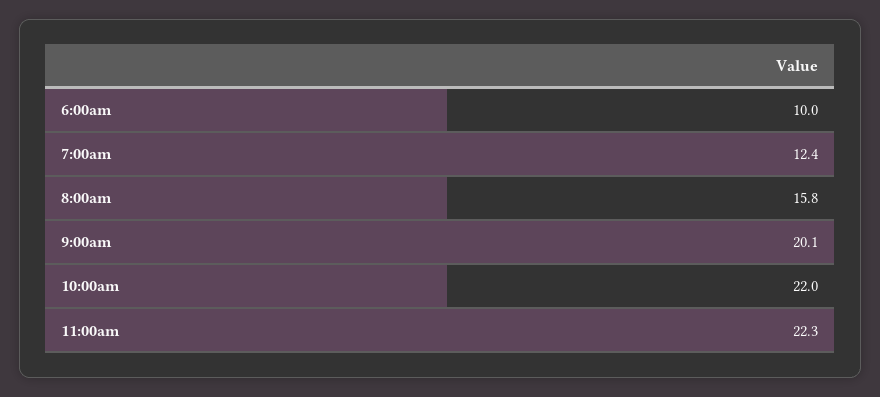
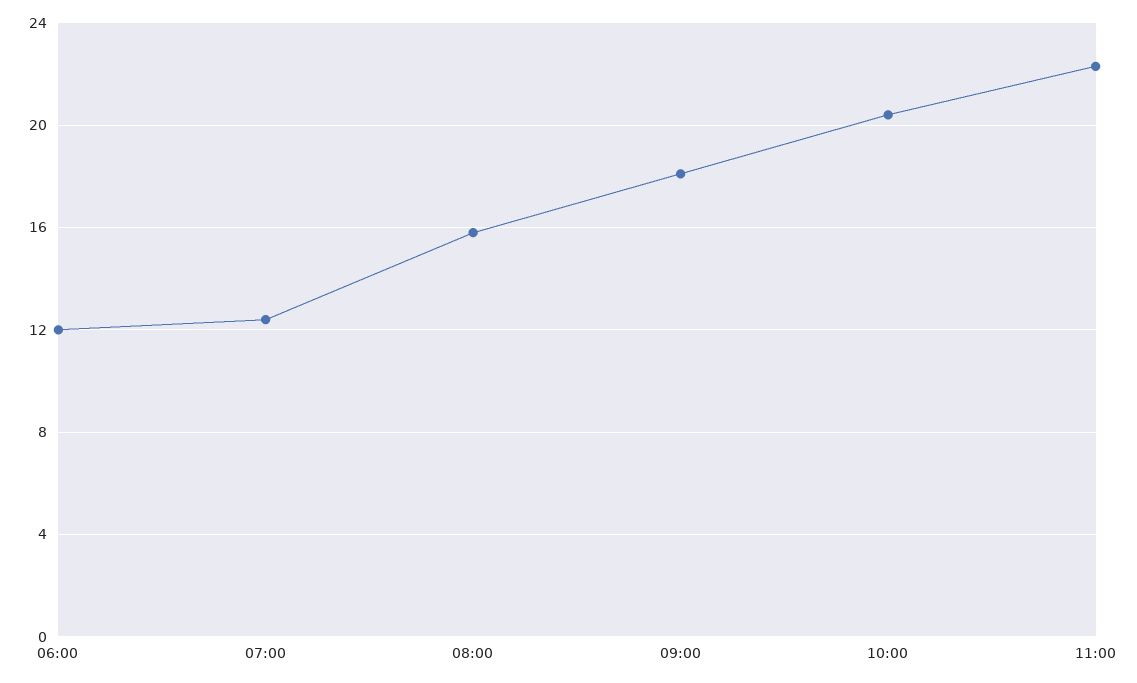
  {
-   "6:00am": 10,
+   "6:00am": 12,
    "7:00am": 12.4,
    "8:00am": 15.8,
-   "9:00am": 20.1,
+   "9:00am": 18,
-   "10:00am": 22,
+   "10:00am": 20.5,
    "11:00am": 22.3
  }

